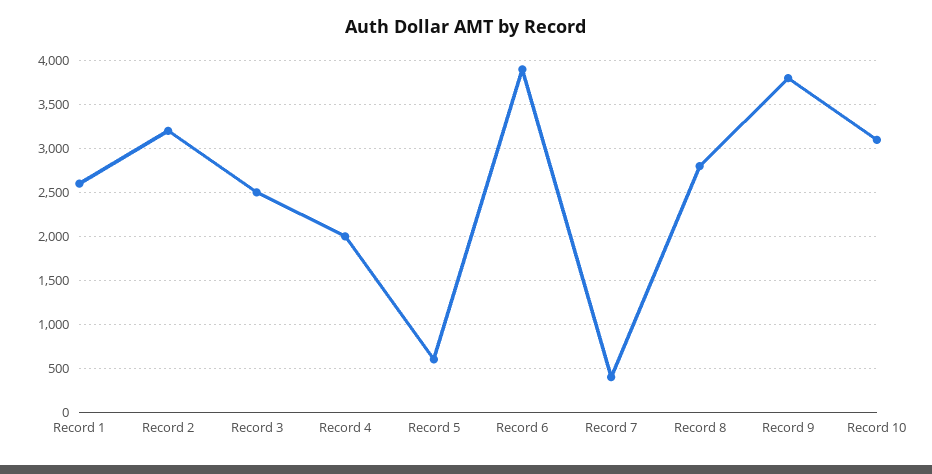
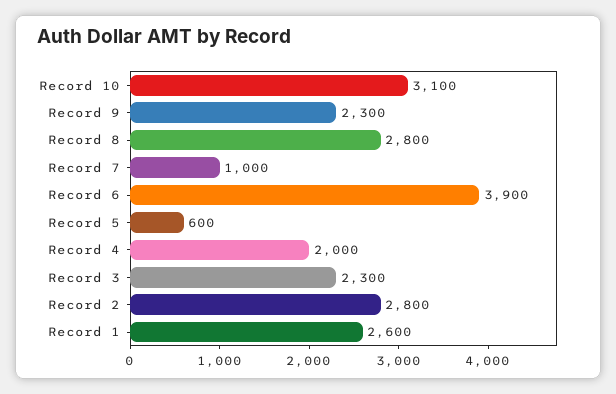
  {
    "Record 1": 2600,
-   "Record 2": 3200,
+   "Record 2": 2800,
-   "Record 3": 2500,
+   "Record 3": 2300,
    "Record 4": 2000,
    "Record 5": 600,
    "Record 6": 3900,
-   "Record 7": 400,
+   "Record 7": 1000,
    "Record 8": 2800,
-   "Record 9": 3800,
+   "Record 9": 2300,
    "Record 10": 3100
  }

